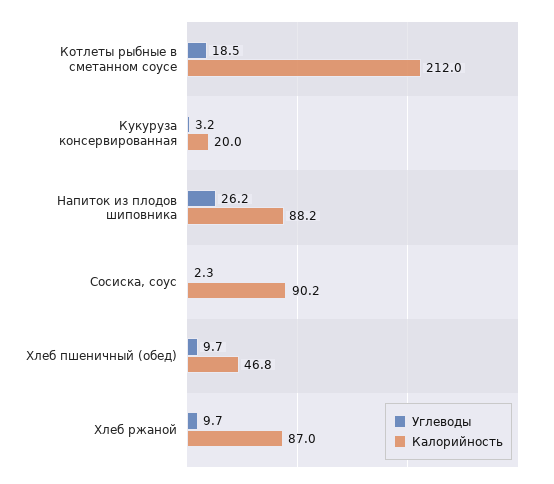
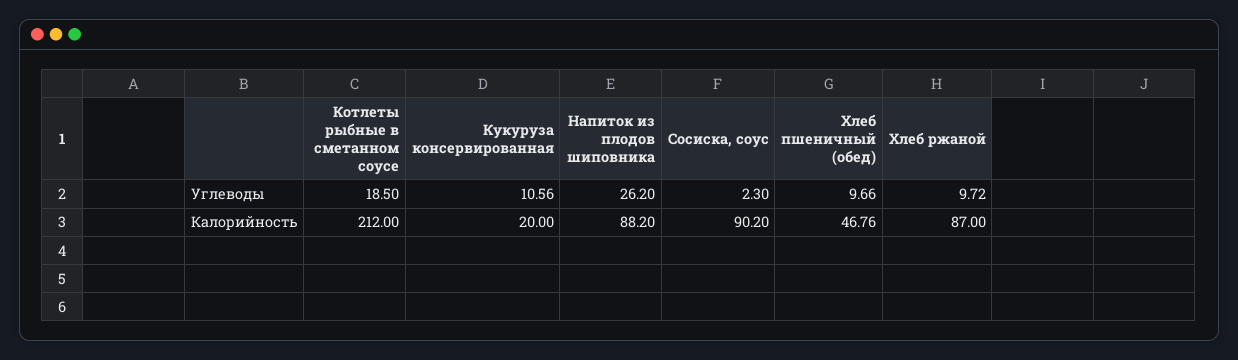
  {
    "Углеводы": {
      "Котлеты рыбные в сметанном соусе": 18.5,
-     "Кукуруза консервированная": 3.2,
+     "Кукуруза консервированная": 10.56,
      "Напиток из плодов шиповника": 26.2,
      "Сосиска, соус": 2.3,
      "Хлеб пшеничный (обед)": 9.66,
      "Хлеб ржаной": 9.72
    },
    "Калорийность": {
      "Котлеты рыбные в сметанном соусе": 212,
      "Кукуруза консервированная": 20,
      "Напиток из плодов шиповника": 88.2,
      "Сосиска, соус": 90.2,
      "Хлеб пшеничный (обед)": 46.76,
      "Хлеб ржаной": 87
    }
  }

